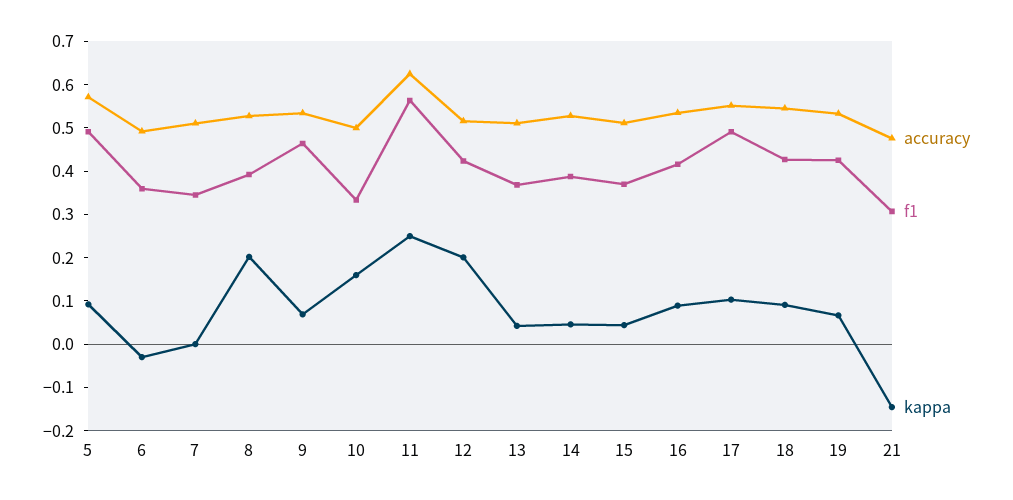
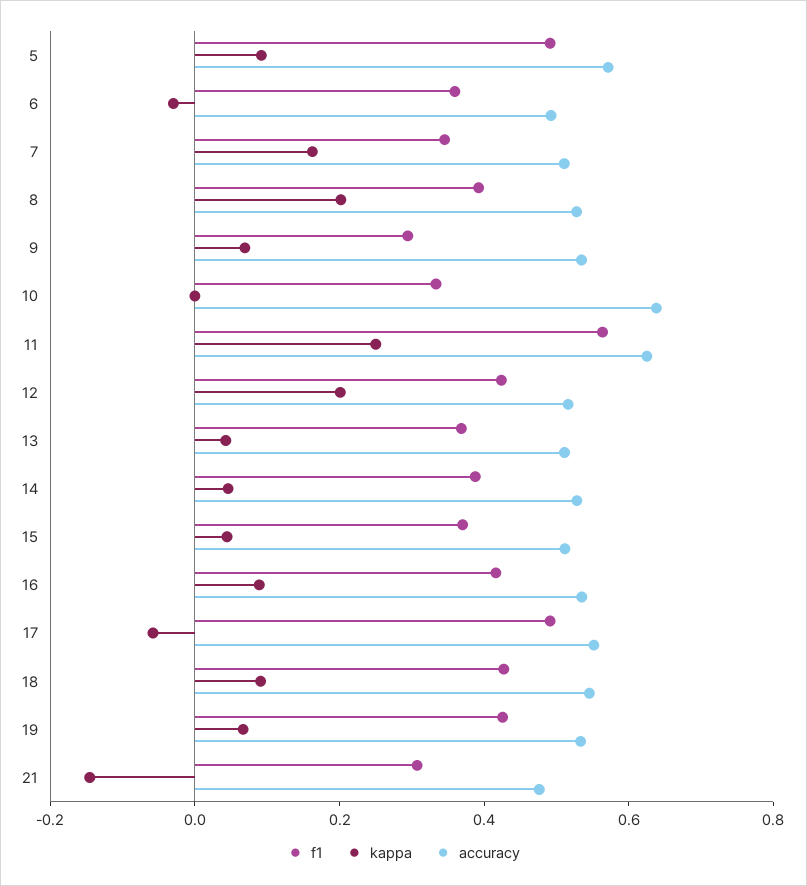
  {
    "accuracy": {
      "5": 0.58,
      "6": 0.5,
      "7": 0.52,
      "8": 0.52,
      "9": 0.54,
-     "10": 0.5,
+     "10": 0.65,
      "11": 0.62,
      "12": 0.52,
      "13": 0.52,
      "14": 0.52,
      "15": 0.52,
      "16": 0.54,
      "17": 0.56,
      "18": 0.54,
      "19": 0.54,
      "21": 0.48
    },
    "f1": {
      "5": 0.5,
      "6": 0.36,
      "7": 0.34,
      "8": 0.4,
-     "9": 0.46,
+     "9": 0.3,
      "10": 0.34,
      "11": 0.56,
      "12": 0.42,
      "13": 0.36,
      "14": 0.38,
      "15": 0.38,
      "16": 0.42,
      "17": 0.5,
      "18": 0.42,
      "19": 0.42,
      "21": 0.3
    },
    "kappa": {
      "5": 0.1,
      "6": -0.02,
-     "7": 0,
+     "7": 0.15,
      "8": 0.2,
      "9": 0.06,
-     "10": 0.16,
+     "10": 0,
      "11": 0.26,
      "12": 0.2,
      "13": 0.04,
      "14": 0.04,
      "15": 0.04,
      "16": 0.08,
-     "17": 0.1,
+     "17": -0.05,
      "18": 0.1,
      "19": 0.06,
      "21": -0.14
    }
  }

